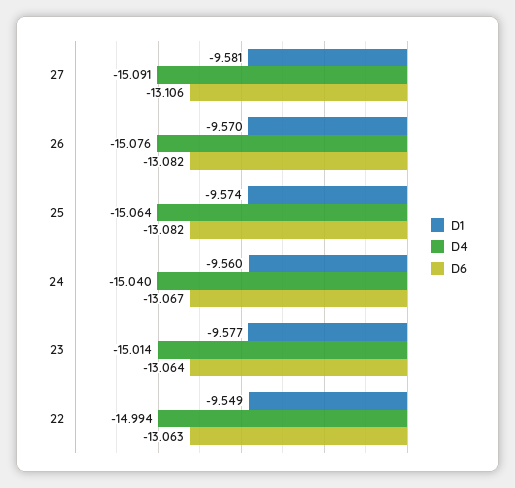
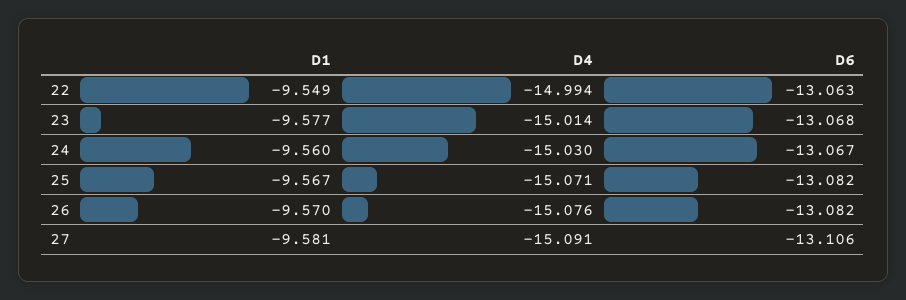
  {
    "D1": {
      "27": -9.581,
      "26": -9.57,
-     "25": -9.574,
+     "25": -9.567,
      "24": -9.56,
      "23": -9.577,
      "22": -9.549
    },
    "D4": {
      "27": -15.091,
      "26": -15.076,
-     "25": -15.064,
+     "25": -15.071,
-     "24": -15.04,
+     "24": -15.03,
      "23": -15.014,
      "22": -14.994
    },
    "D6": {
      "27": -13.106,
      "26": -13.082,
      "25": -13.082,
      "24": -13.067,
-     "23": -13.064,
+     "23": -13.068,
      "22": -13.063
    }
  }

